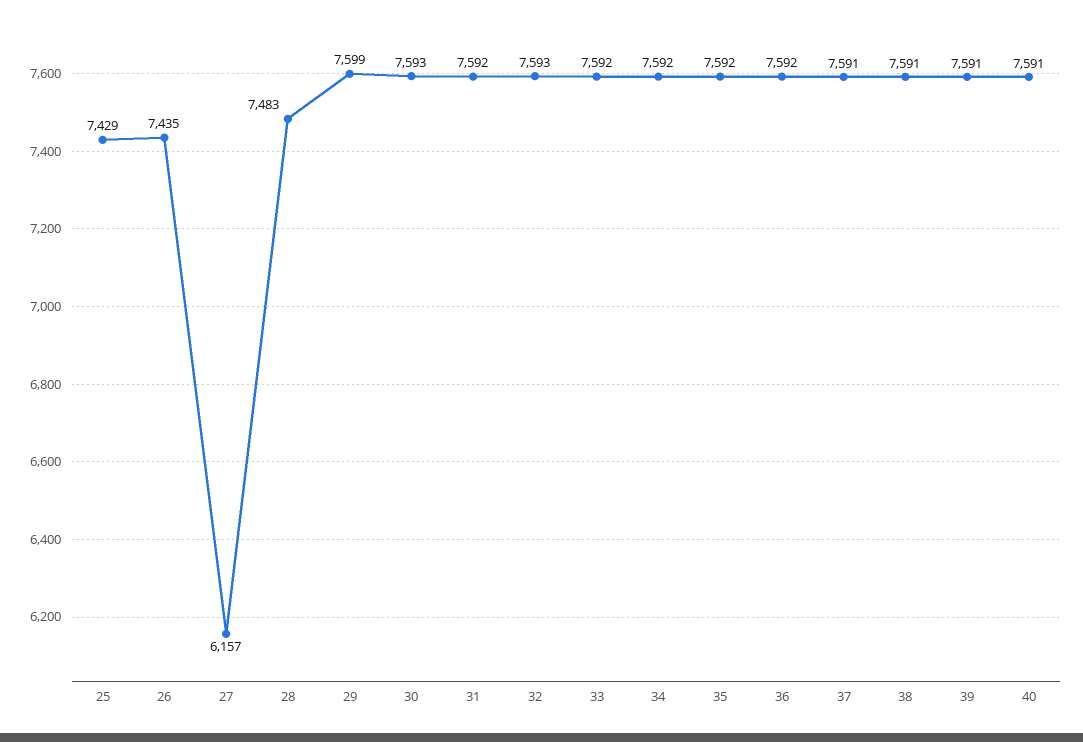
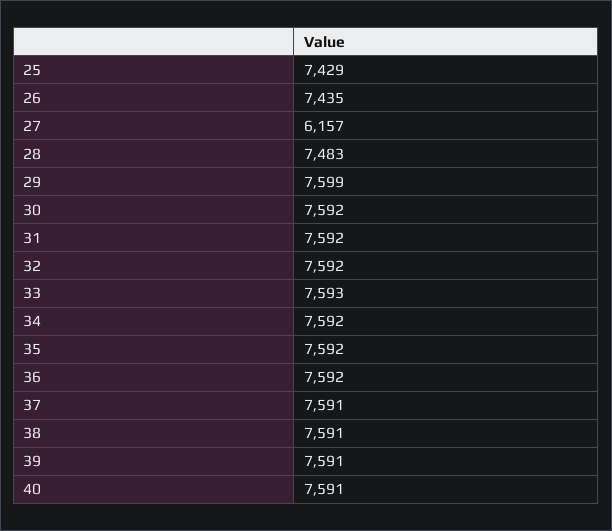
  {
    "25": 7429,
    "26": 7435,
    "27": 6157,
    "28": 7483,
    "29": 7599,
-   "30": 7593,
+   "30": 7592,
    "31": 7592,
-   "32": 7593,
+   "32": 7592,
-   "33": 7592,
+   "33": 7593,
    "34": 7592,
    "35": 7592,
    "36": 7592,
    "37": 7591,
    "38": 7591,
    "39": 7591,
    "40": 7591
  }

